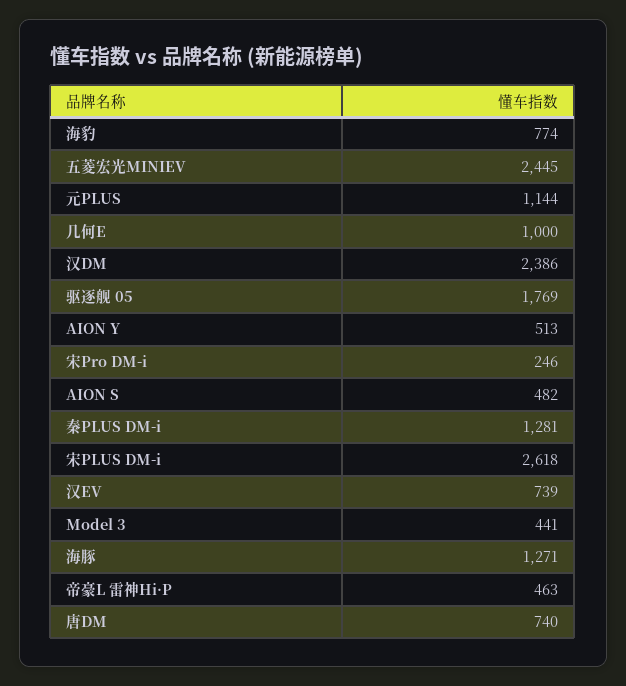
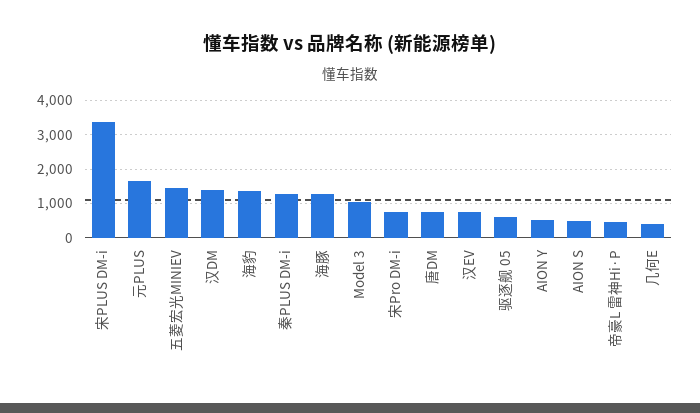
  {
-   "海豹": 774,
+   "海豹": 1400,
-   "五菱宏光MINIEV": 2445,
+   "五菱宏光MINIEV": 1400,
-   "元PLUS": 1144,
+   "元PLUS": 1600,
-   "几何E": 1000,
+   "几何E": 400,
-   "汉DM": 2386,
+   "汉DM": 1400,
-   "驱逐舰 05": 1769,
+   "驱逐舰 05": 600,
    "AION Y": 513,
-   "宋Pro DM-i": 246,
+   "宋Pro DM-i": 800,
    "AION S": 482,
    "秦PLUS DM-i": 1281,
-   "宋PLUS DM-i": 2618,
+   "宋PLUS DM-i": 3400,
    "汉EV": 739,
-   "Model 3": 441,
+   "Model 3": 1000,
    "海豚": 1271,
    "帝豪L 雷神Hi·P": 463,
    "唐DM": 740
  }

